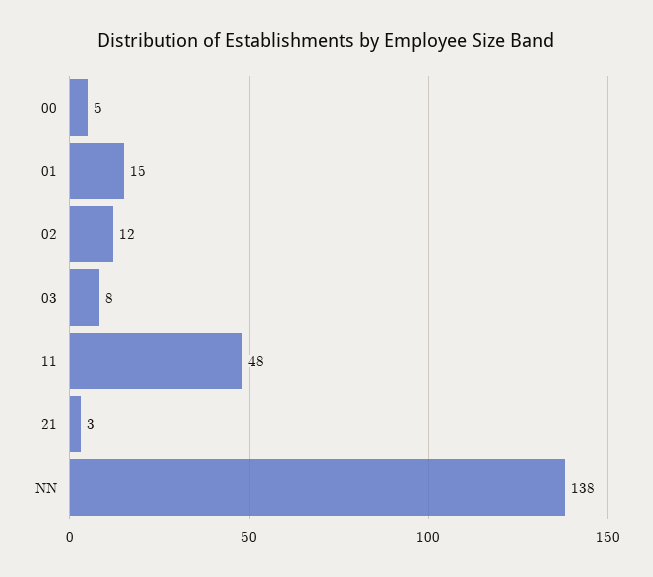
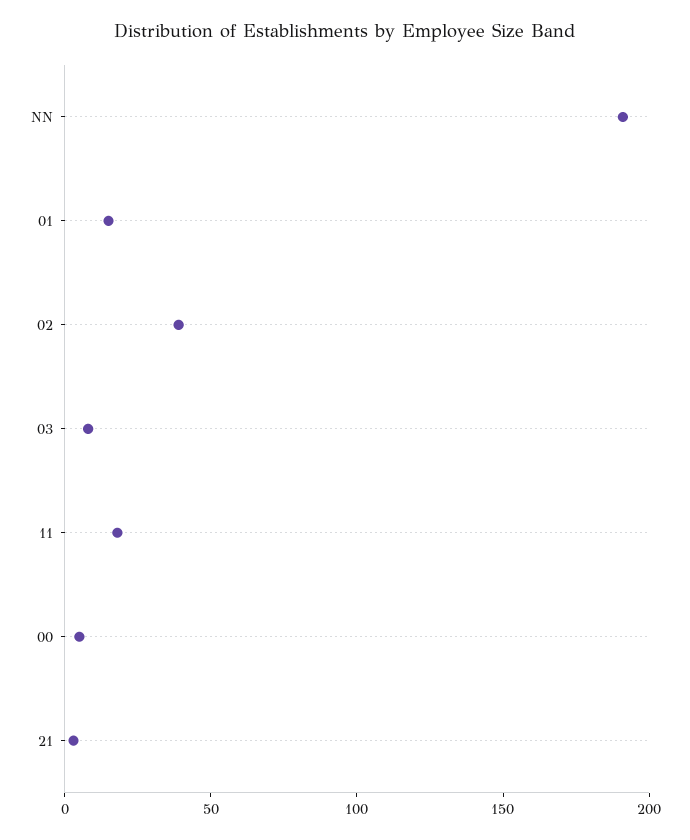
  {
    "00": 5,
    "01": 15,
-   "02": 12,
+   "02": 40,
    "03": 8,
-   "11": 48,
+   "11": 20,
    "21": 3,
-   "NN": 138
+   "NN": 190
  }

